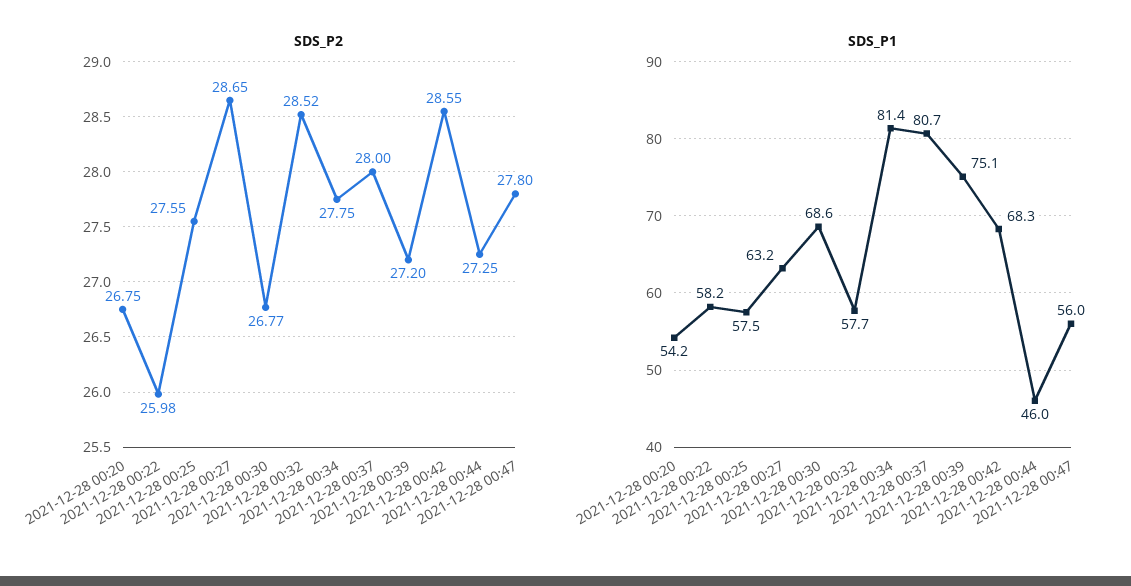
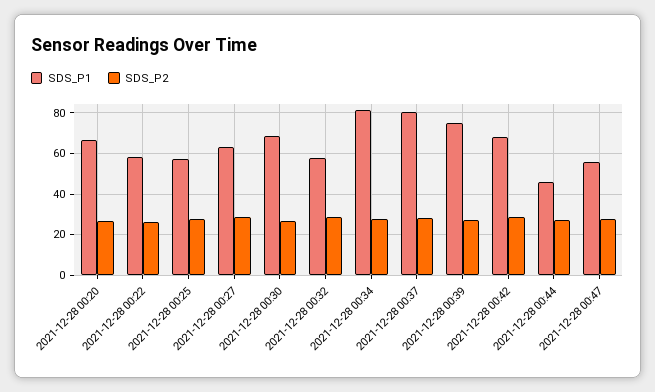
  {
    "SDS_P2": {
      "2021-12-28 00:20": 26.75,
      "2021-12-28 00:22": 25.98,
      "2021-12-28 00:25": 27.55,
      "2021-12-28 00:27": 28.65,
      "2021-12-28 00:30": 26.77,
      "2021-12-28 00:32": 28.52,
      "2021-12-28 00:34": 27.75,
      "2021-12-28 00:37": 28,
      "2021-12-28 00:39": 27.2,
      "2021-12-28 00:42": 28.55,
      "2021-12-28 00:44": 27.25,
      "2021-12-28 00:47": 27.8
    },
    "SDS_P1": {
-     "2021-12-28 00:20": 54.2,
+     "2021-12-28 00:20": 65,
      "2021-12-28 00:22": 58.2,
      "2021-12-28 00:25": 57.5,
      "2021-12-28 00:27": 63.2,
      "2021-12-28 00:30": 68.6,
      "2021-12-28 00:32": 57.7,
      "2021-12-28 00:34": 81.4,
      "2021-12-28 00:37": 80.7,
      "2021-12-28 00:39": 75.1,
      "2021-12-28 00:42": 68.3,
      "2021-12-28 00:44": 46,
      "2021-12-28 00:47": 56
    }
  }

